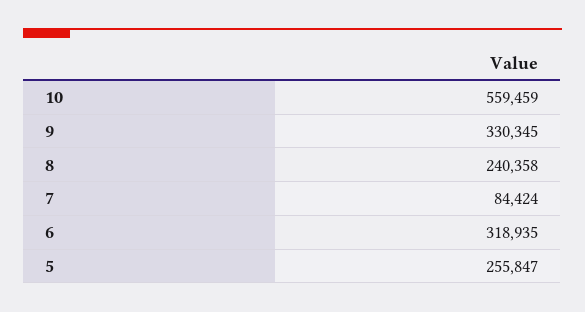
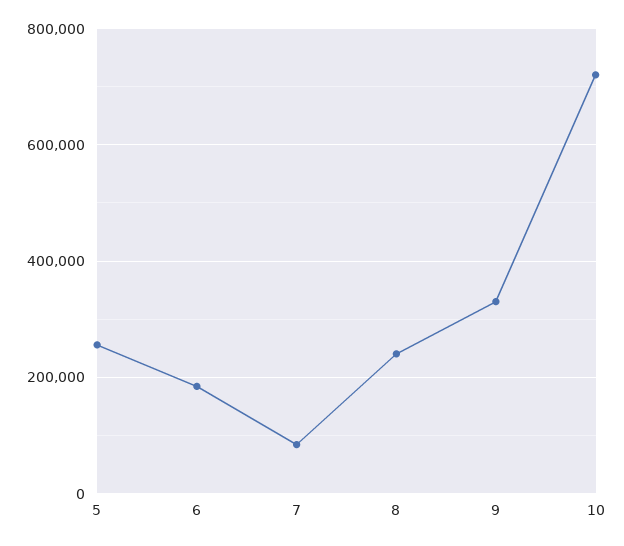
  {
-   "10": 559459,
+   "10": 720000,
    "9": 330345,
    "8": 240358,
    "7": 84424,
-   "6": 318935,
+   "6": 180000,
    "5": 255847
  }

